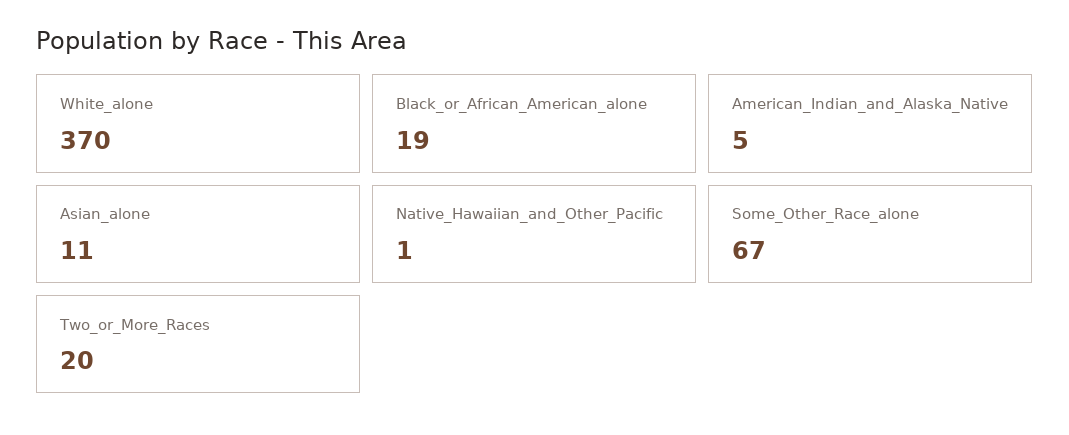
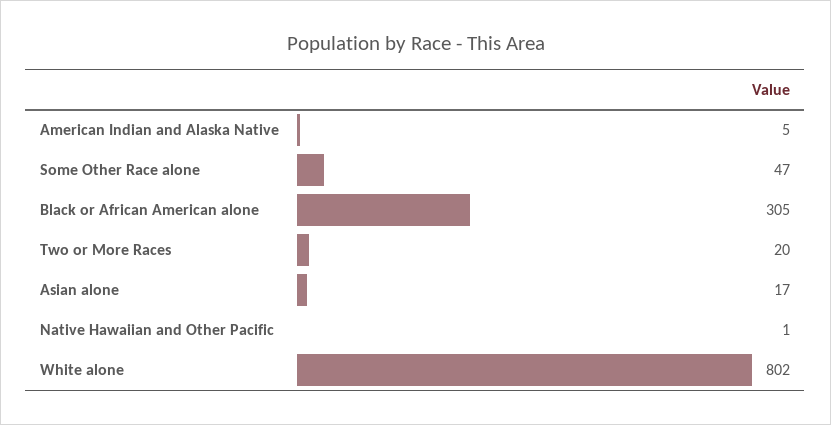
  {
-   "White_alone": 370,
+   "White_alone": 802,
-   "Black_or_African_American_alone": 19,
+   "Black_or_African_American_alone": 305,
    "American_Indian_and_Alaska_Native": 5,
-   "Asian_alone": 11,
+   "Asian_alone": 17,
    "Native_Hawaiian_and_Other_Pacific": 1,
-   "Some_Other_Race_alone": 67,
+   "Some_Other_Race_alone": 47,
    "Two_or_More_Races": 20
  }

